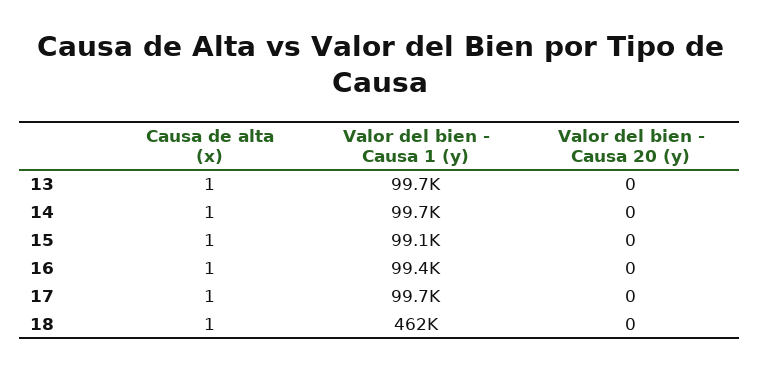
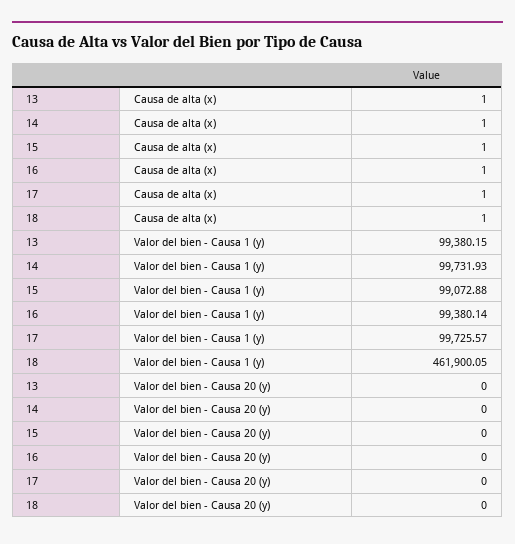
  {
    "Causa de alta (x)": {
      "13": 1,
      "14": 1,
      "15": 1,
      "16": 1,
      "17": 1,
      "18": 1
    },
    "Valor del bien - Causa 1 (y)": {
-     "13": 99700,
+     "13": 99380.15,
      "14": 99731.93,
      "15": 99072.88,
      "16": 99380.14,
      "17": 99725.57,
      "18": 461900.05
    },
    "Valor del bien - Causa 20 (y)": {
      "13": 0,
      "14": 0,
      "15": 0,
      "16": 0,
      "17": 0,
      "18": 0
    }
  }

